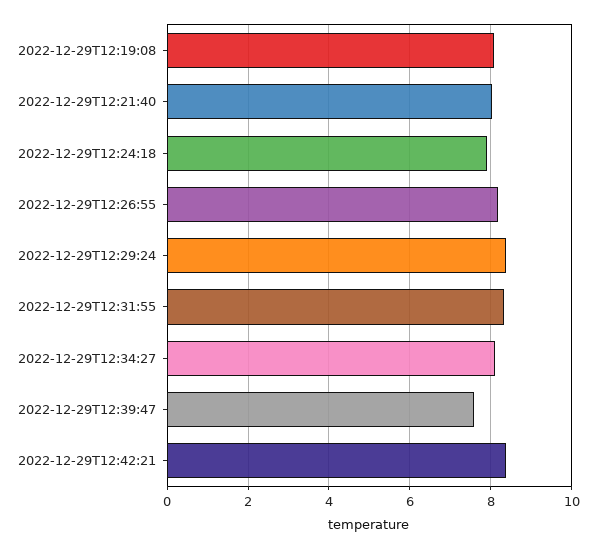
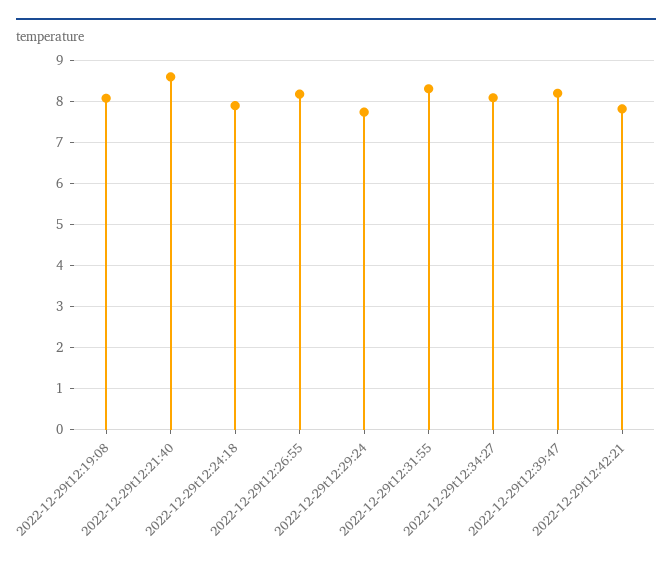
  {
    "2022-12-29T12:19:08": 8,
-   "2022-12-29T12:21:40": 8,
+   "2022-12-29T12:21:40": 8.6,
    "2022-12-29T12:24:18": 8,
    "2022-12-29T12:26:55": 8.2,
-   "2022-12-29T12:29:24": 8.4,
+   "2022-12-29T12:29:24": 7.8,
    "2022-12-29T12:31:55": 8.4,
    "2022-12-29T12:34:27": 8.2,
-   "2022-12-29T12:39:47": 7.6,
+   "2022-12-29T12:39:47": 8.2,
-   "2022-12-29T12:42:21": 8.4
+   "2022-12-29T12:42:21": 7.8
  }

